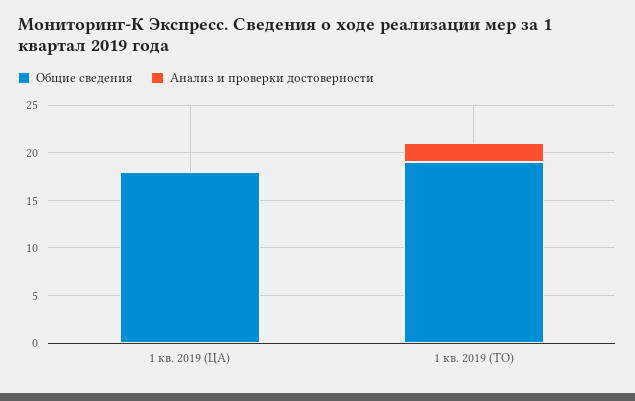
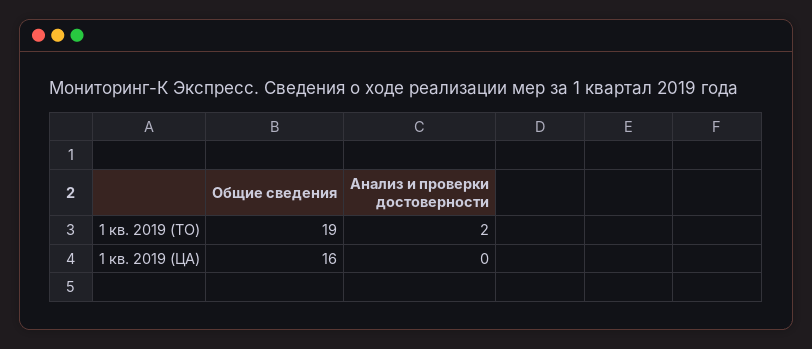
  {
    "Общие сведения": {
-     "1 кв. 2019 (ЦА)": 18,
+     "1 кв. 2019 (ЦА)": 16,
      "1 кв. 2019 (ТО)": 19
    },
    "Анализ и проверки достоверности": {
      "1 кв. 2019 (ЦА)": 0,
      "1 кв. 2019 (ТО)": 2
    }
  }

